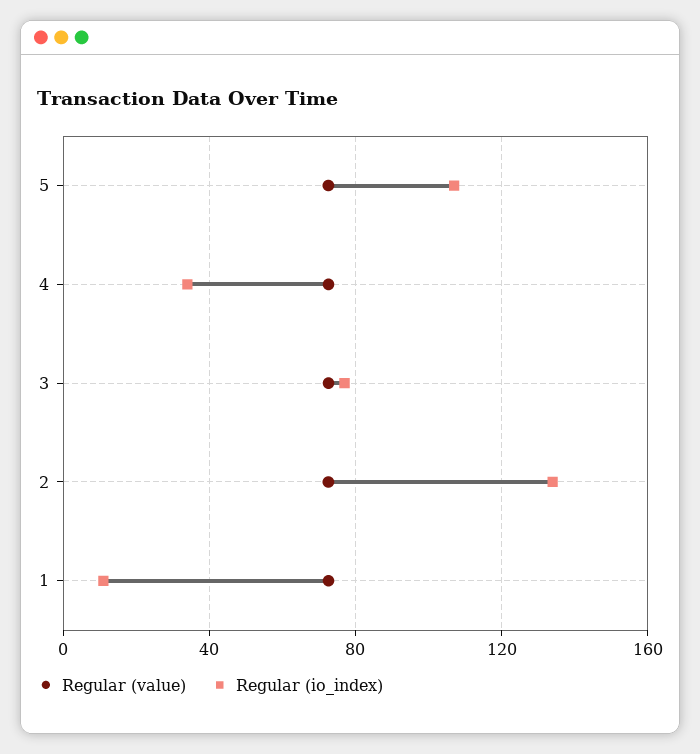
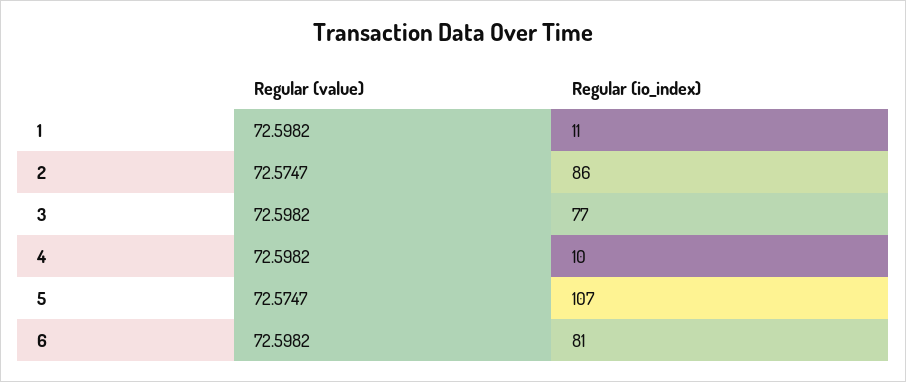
  {
    "Regular (value)": {
      "5": 72.5747,
      "4": 72.5982,
      "3": 72.5982,
      "2": 72.5747,
-     "1": 72.5982
+     "1": 72.5982,
+     "6": 72.5982
    },
    "Regular (io_index)": {
      "5": 107,
-     "4": 35,
+     "4": 10,
      "3": 77,
-     "2": 135,
+     "2": 86,
-     "1": 11
+     "1": 11,
+     "6": 81
    }
  }

